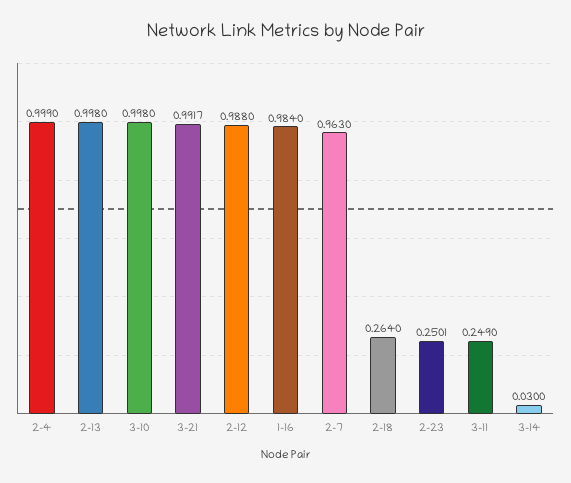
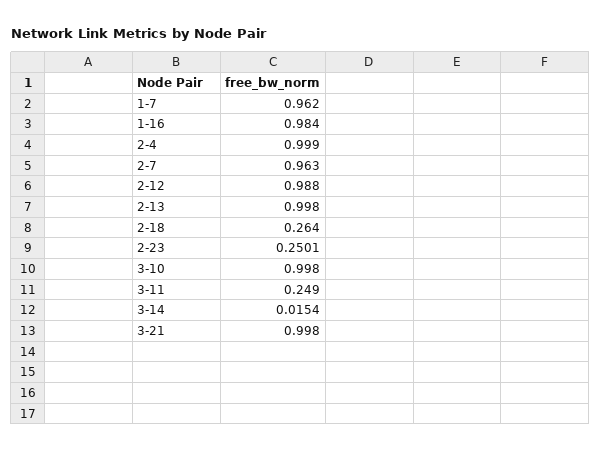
  {
    "2-4": 0.999,
    "2-13": 0.998,
    "3-10": 0.998,
-   "3-21": 0.9917,
+   "3-21": 0.998,
    "2-12": 0.988,
    "1-16": 0.984,
    "2-7": 0.963,
    "2-18": 0.264,
    "2-23": 0.2501,
    "3-11": 0.249,
-   "3-14": 0.03
+   "3-14": 0.0154,
+   "1-7": 0.962
  }

